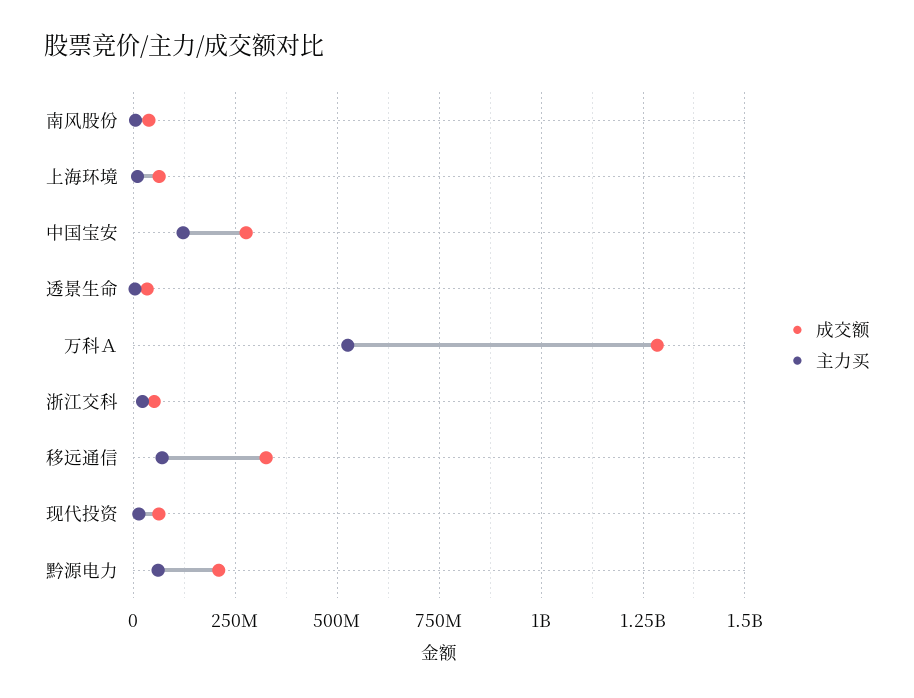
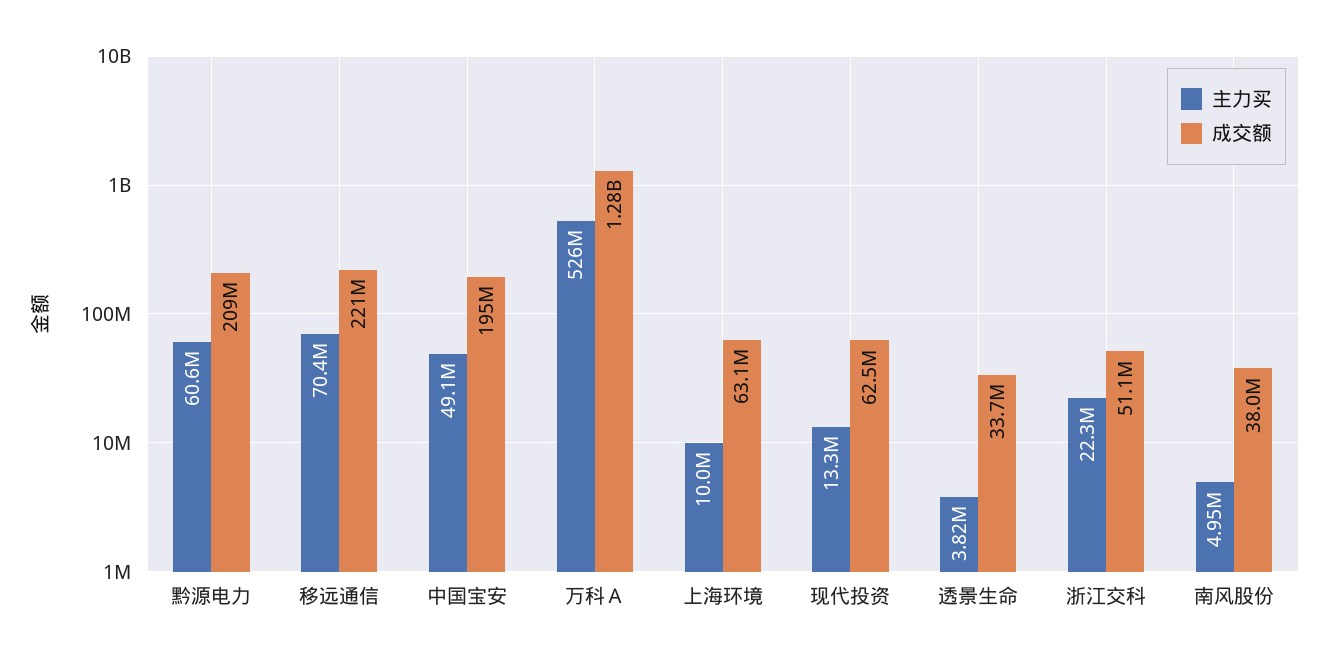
  {
    "成交额": {
      "南风股份": 38000000,
      "上海环境": 63100000,
-     "中国宝安": 275000000,
+     "中国宝安": 195000000,
      "透景生命": 33700000,
      "万科Ａ": 1280000000,
      "浙江交科": 51100000,
-     "移远通信": 325000000,
+     "移远通信": 221000000,
      "现代投资": 62500000,
      "黔源电力": 209000000
    },
    "主力买": {
      "南风股份": 4950000,
      "上海环境": 10000000,
-     "中国宝安": 125000000,
+     "中国宝安": 49100000,
      "透景生命": 3820000,
      "万科Ａ": 526000000,
      "浙江交科": 22300000,
      "移远通信": 70400000,
      "现代投资": 13300000,
      "黔源电力": 60600000
    }
  }

